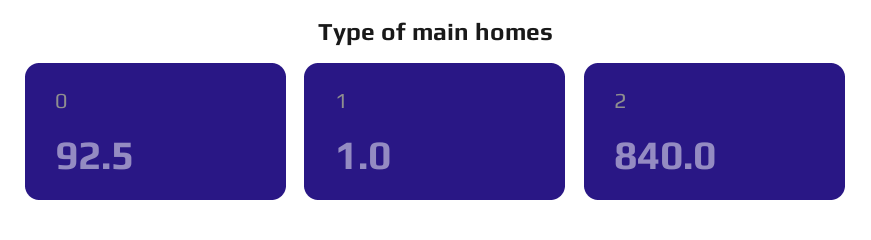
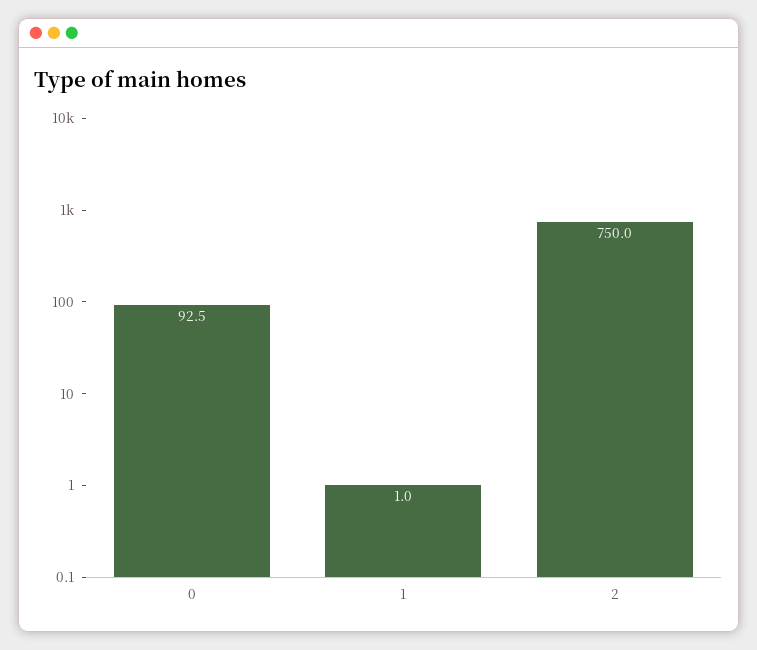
  {
    "0": 92.5,
    "1": 1,
-   "2": 840
+   "2": 750
  }

